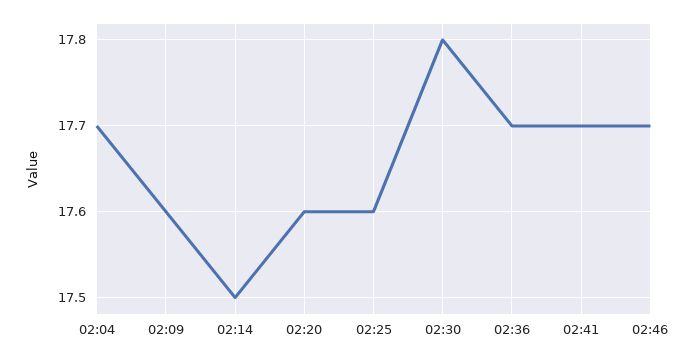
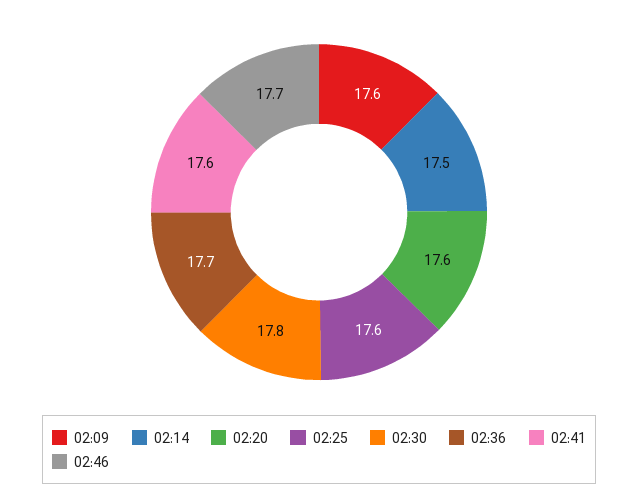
  {
-   "02:04": 17.7,
    "02:09": 17.6,
    "02:14": 17.5,
    "02:20": 17.6,
    "02:25": 17.6,
    "02:30": 17.8,
    "02:36": 17.7,
-   "02:41": 17.7,
+   "02:41": 17.6,
    "02:46": 17.7
  }

